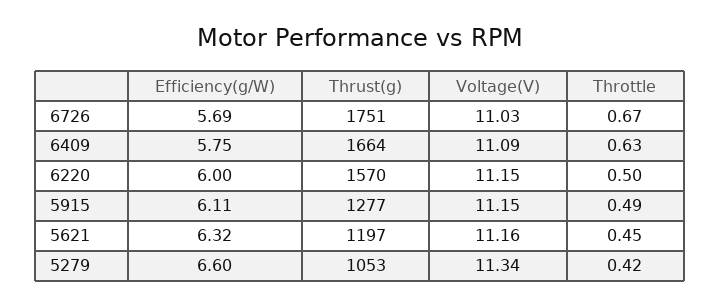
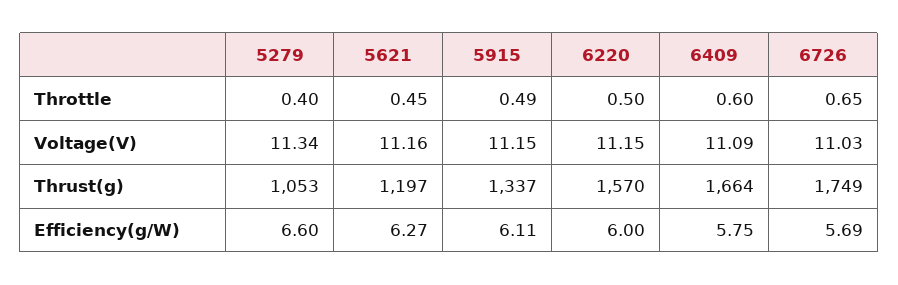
  {
    "Efficiency(g/W)": {
      "6726": 5.69,
      "6409": 5.75,
      "6220": 6,
      "5915": 6.11,
-     "5621": 6.32,
+     "5621": 6.27,
      "5279": 6.6
    },
    "Thrust(g)": {
-     "6726": 1751,
+     "6726": 1749,
      "6409": 1664,
      "6220": 1570,
-     "5915": 1277,
+     "5915": 1337,
      "5621": 1197,
      "5279": 1053
    },
    "Voltage(V)": {
      "6726": 11.03,
      "6409": 11.09,
      "6220": 11.15,
      "5915": 11.15,
      "5621": 11.16,
      "5279": 11.34
    },
    "Throttle": {
-     "6726": 0.67,
+     "6726": 0.65,
-     "6409": 0.63,
+     "6409": 0.6,
      "6220": 0.5,
      "5915": 0.49,
      "5621": 0.45,
-     "5279": 0.42
+     "5279": 0.4
    }
  }

